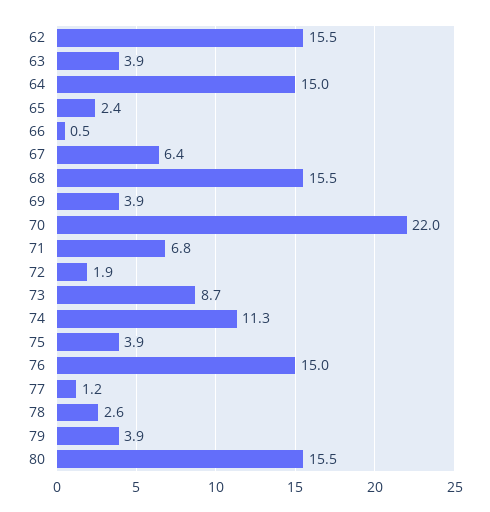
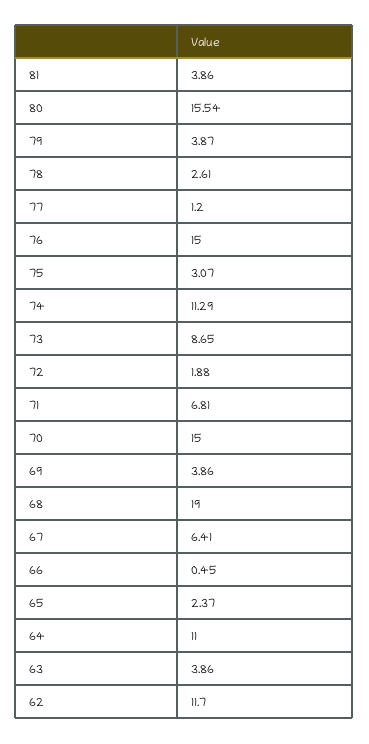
  {
-   "62": 15.5,
+   "62": 11.7,
    "63": 3.86,
-   "64": 15,
+   "64": 11,
    "65": 2.37,
    "66": 0.45,
    "67": 6.41,
-   "68": 15.5,
+   "68": 19,
    "69": 3.86,
-   "70": 22,
+   "70": 15,
    "71": 6.81,
    "72": 1.88,
    "73": 8.65,
    "74": 11.29,
-   "75": 3.9,
+   "75": 3.07,
    "76": 15,
    "77": 1.2,
    "78": 2.61,
    "79": 3.87,
-   "80": 15.54
+   "80": 15.54,
+   "81": 3.86
  }

